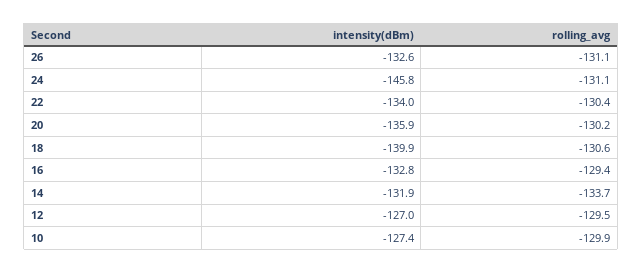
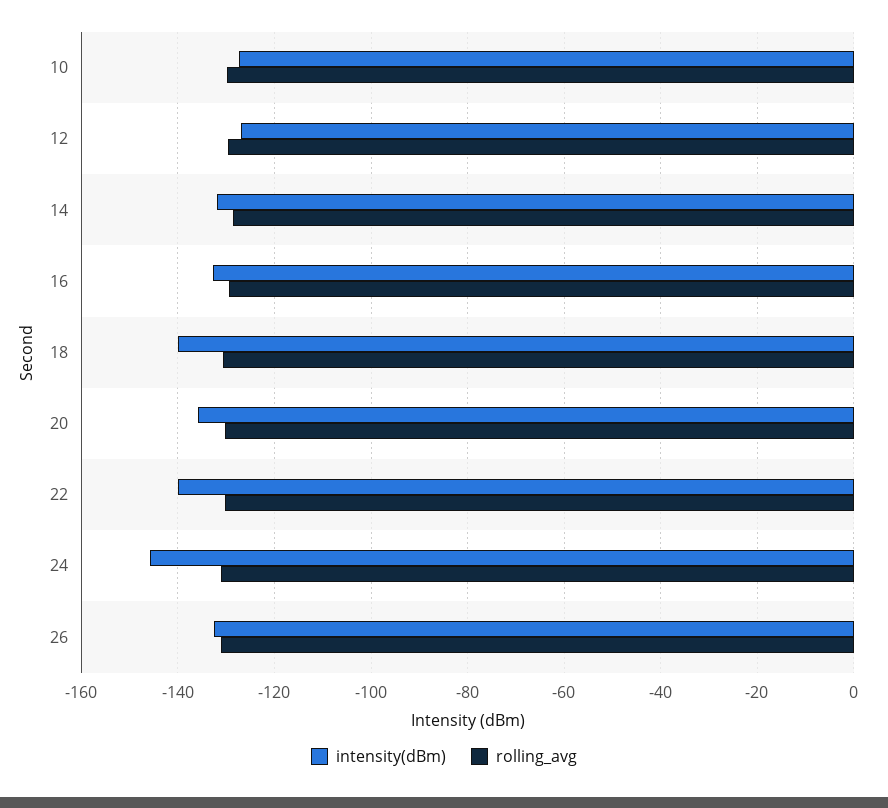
  {
    "intensity(dBm)": {
      "26": -132.6,
      "24": -145.8,
-     "22": -134,
+     "22": -140,
      "20": -135.9,
      "18": -139.9,
      "16": -132.8,
      "14": -131.9,
      "12": -127,
      "10": -127.4
    },
    "rolling_avg": {
      "26": -131.1,
      "24": -131.1,
      "22": -130.4,
      "20": -130.2,
      "18": -130.6,
      "16": -129.4,
-     "14": -133.7,
+     "14": -128,
      "12": -129.5,
      "10": -129.9
    }
  }

